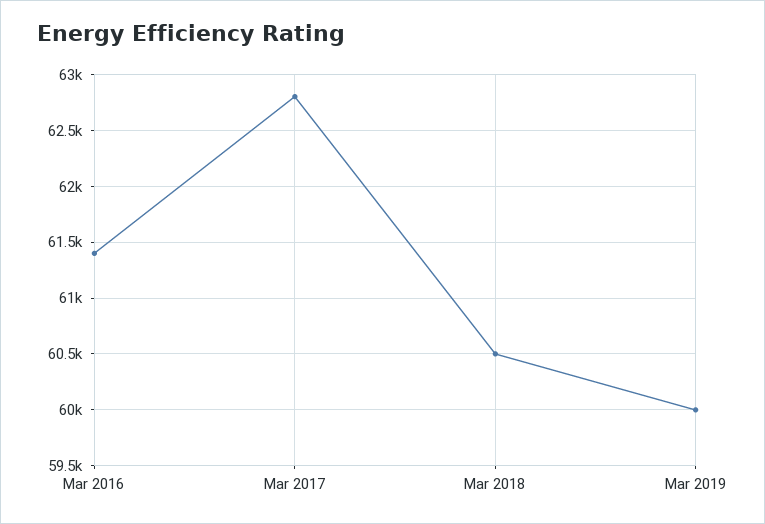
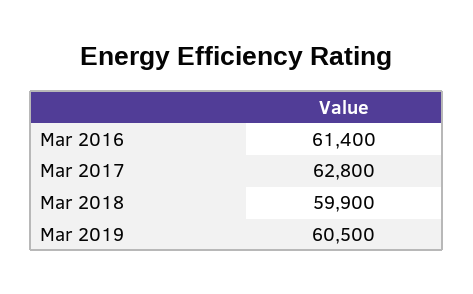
  {
    "Mar 2016": 61400,
    "Mar 2017": 62800,
-   "Mar 2018": 60500,
+   "Mar 2018": 59900,
-   "Mar 2019": 60000
+   "Mar 2019": 60500
  }

